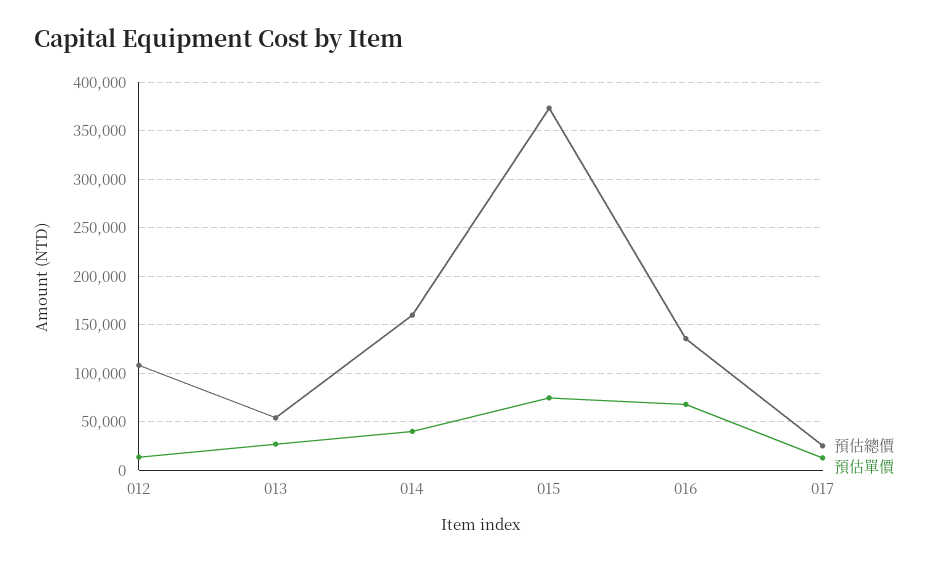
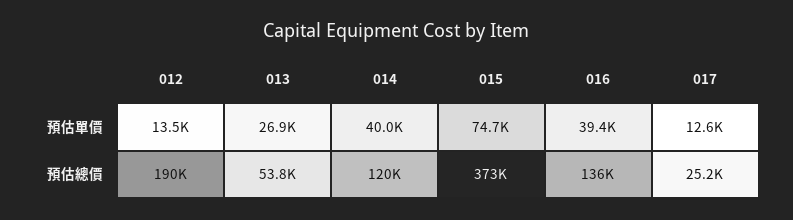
  {
    "預估總價": {
-     "012": 110000,
+     "012": 190000,
      "013": 53800,
-     "014": 160000,
+     "014": 120000,
      "015": 373000,
      "016": 136000,
      "017": 25200
    },
    "預估單價": {
      "012": 13500,
      "013": 26900,
      "014": 40000,
      "015": 74700,
-     "016": 70000,
+     "016": 39400,
      "017": 12600
    }
  }

